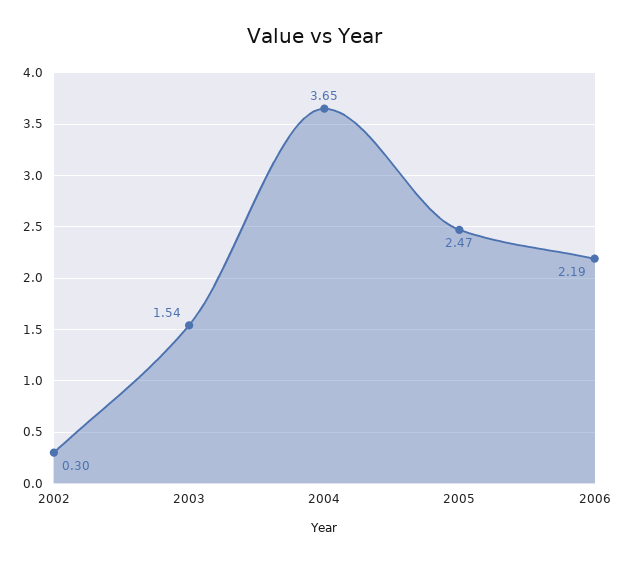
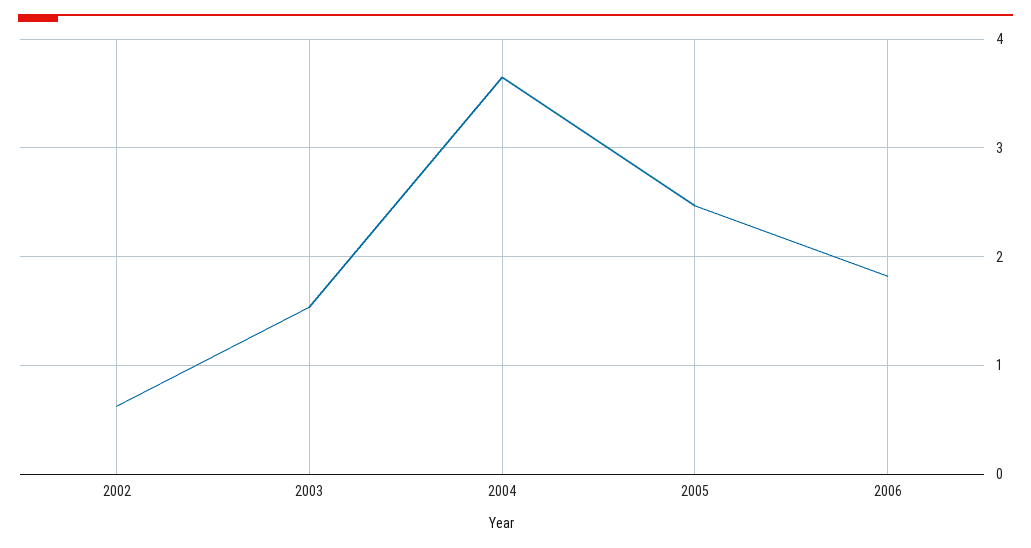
  {
-   "2002": 0.3,
+   "2002": 0.6,
    "2003": 1.54,
    "2004": 3.65,
    "2005": 2.47,
-   "2006": 2.19
+   "2006": 1.8
  }

